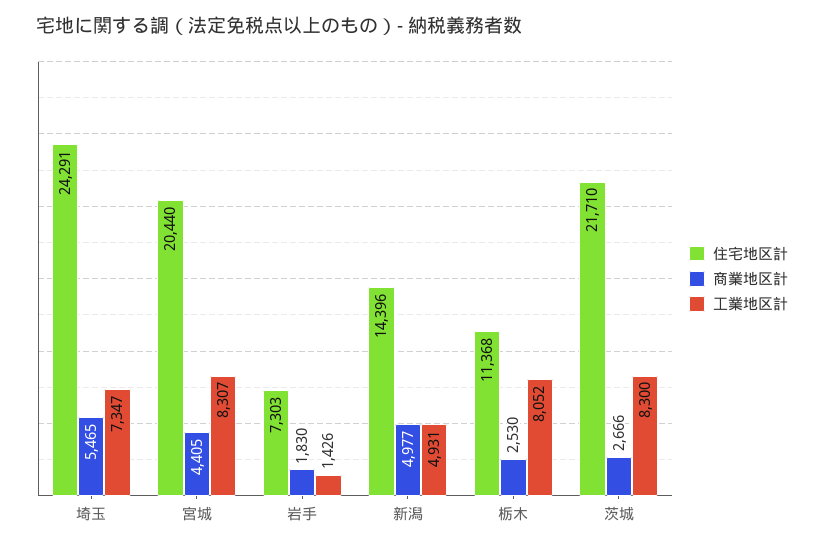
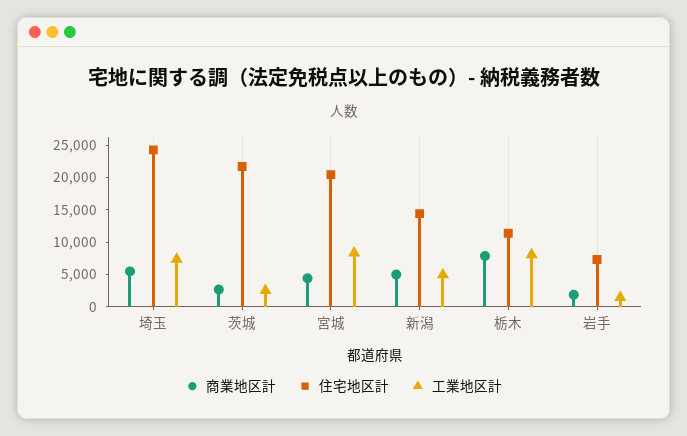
  {
    "住宅地区計": {
      "埼玉": 24291,
      "宮城": 20440,
      "岩手": 7303,
      "新潟": 14396,
      "栃木": 11368,
      "茨城": 21710
    },
    "商業地区計": {
      "埼玉": 5465,
      "宮城": 4405,
      "岩手": 1830,
      "新潟": 4977,
-     "栃木": 2530,
+     "栃木": 7500,
      "茨城": 2666
    },
    "工業地区計": {
      "埼玉": 7347,
      "宮城": 8307,
      "岩手": 1426,
      "新潟": 4931,
      "栃木": 8052,
-     "茨城": 8300
+     "茨城": 2500
    }
  }

